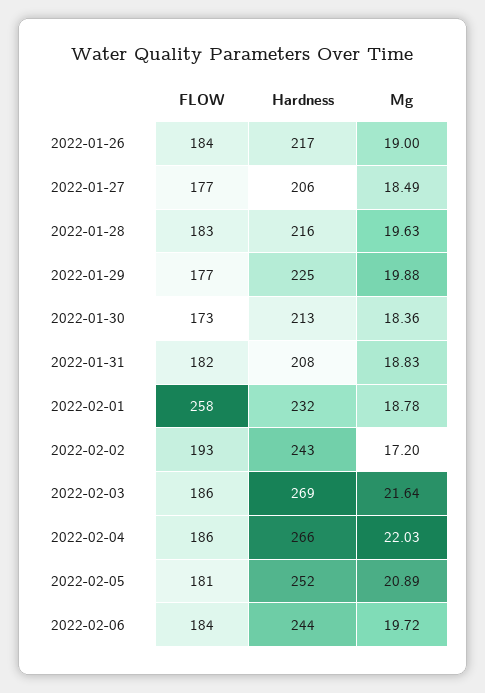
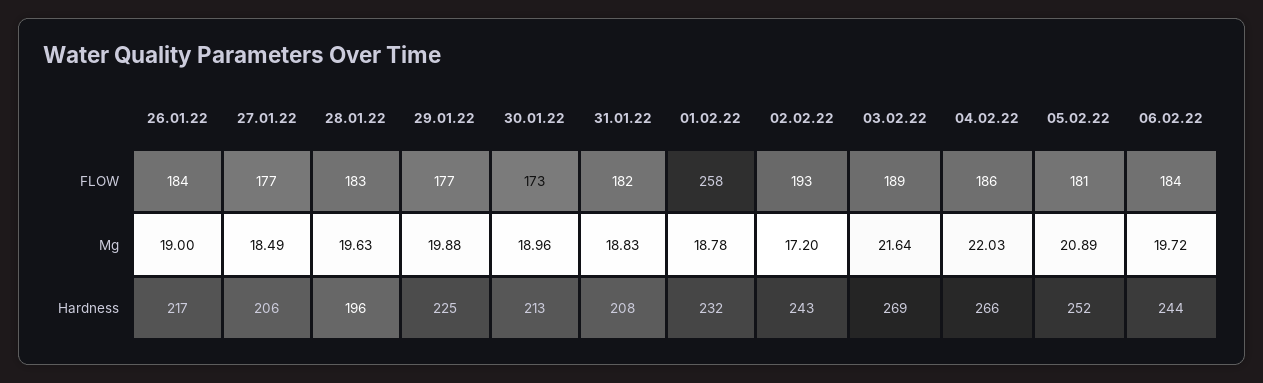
  {
    "FLOW": {
      "2022-01-26": 184,
      "2022-01-27": 177,
      "2022-01-28": 183,
      "2022-01-29": 177,
      "2022-01-30": 173,
      "2022-01-31": 182,
      "2022-02-01": 258,
      "2022-02-02": 193,
-     "2022-02-03": 186,
+     "2022-02-03": 189,
      "2022-02-04": 186,
      "2022-02-05": 181,
      "2022-02-06": 184
    },
    "Hardness": {
      "2022-01-26": 217,
      "2022-01-27": 206,
-     "2022-01-28": 216,
+     "2022-01-28": 196,
      "2022-01-29": 225,
      "2022-01-30": 213,
      "2022-01-31": 208,
      "2022-02-01": 232,
      "2022-02-02": 243,
      "2022-02-03": 269,
      "2022-02-04": 266,
      "2022-02-05": 252,
      "2022-02-06": 244
    },
    "Mg": {
      "2022-01-26": 19,
      "2022-01-27": 18.49,
      "2022-01-28": 19.63,
      "2022-01-29": 19.88,
-     "2022-01-30": 18.36,
+     "2022-01-30": 18.96,
      "2022-01-31": 18.83,
      "2022-02-01": 18.78,
      "2022-02-02": 17.2,
      "2022-02-03": 21.64,
      "2022-02-04": 22.03,
      "2022-02-05": 20.89,
      "2022-02-06": 19.72
    }
  }

